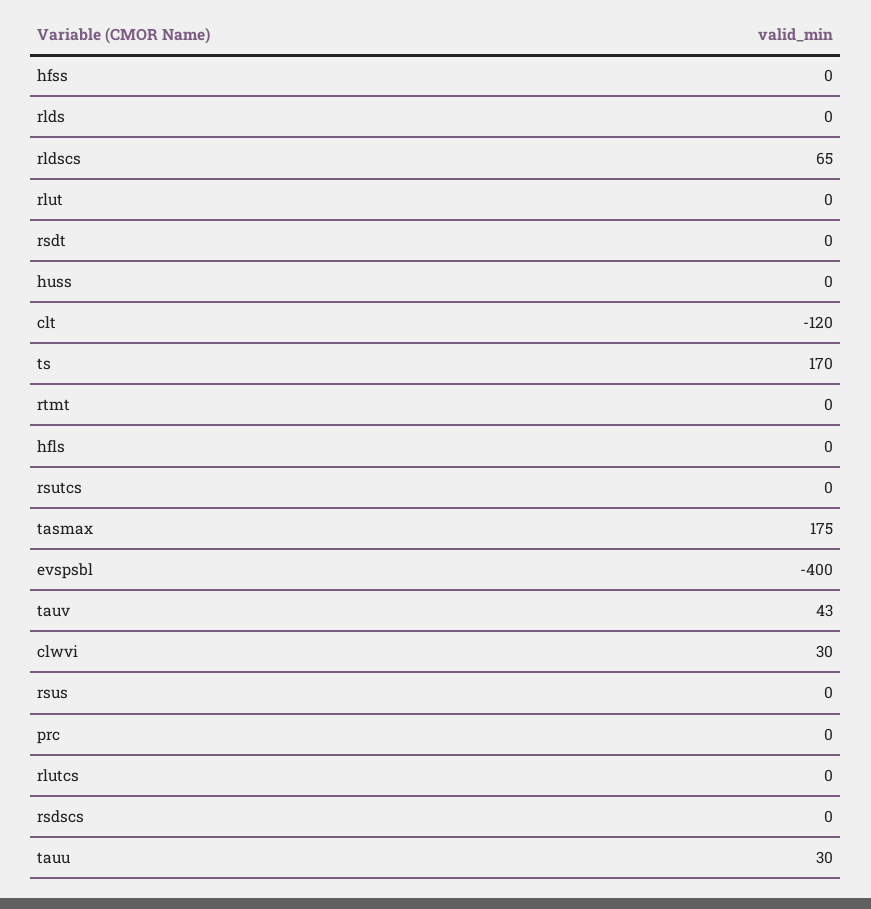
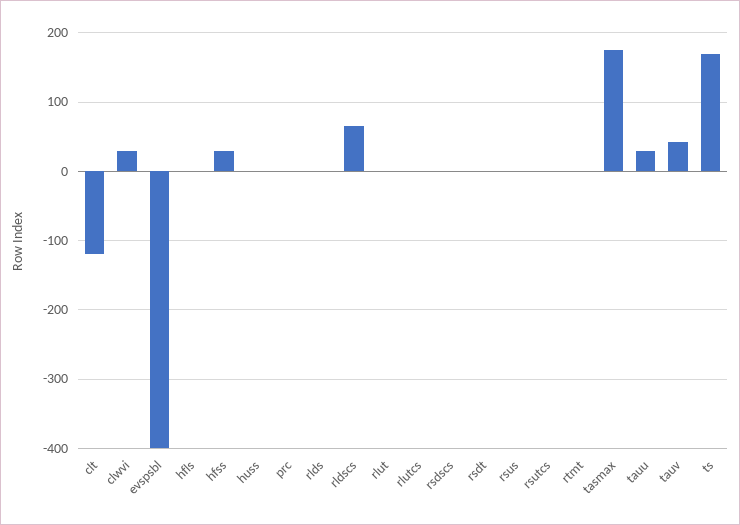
  {
-   "hfss": 0,
+   "hfss": 30,
    "rlds": 0,
    "rldscs": 65,
    "rlut": 0,
    "rsdt": 0,
    "huss": 0,
    "clt": -120,
    "ts": 170,
    "rtmt": 0,
    "hfls": 0,
    "rsutcs": 0,
    "tasmax": 175,
    "evspsbl": -400,
    "tauv": 43,
    "clwvi": 30,
    "rsus": 0,
    "prc": 0,
    "rlutcs": 0,
    "rsdscs": 0,
    "tauu": 30
  }

